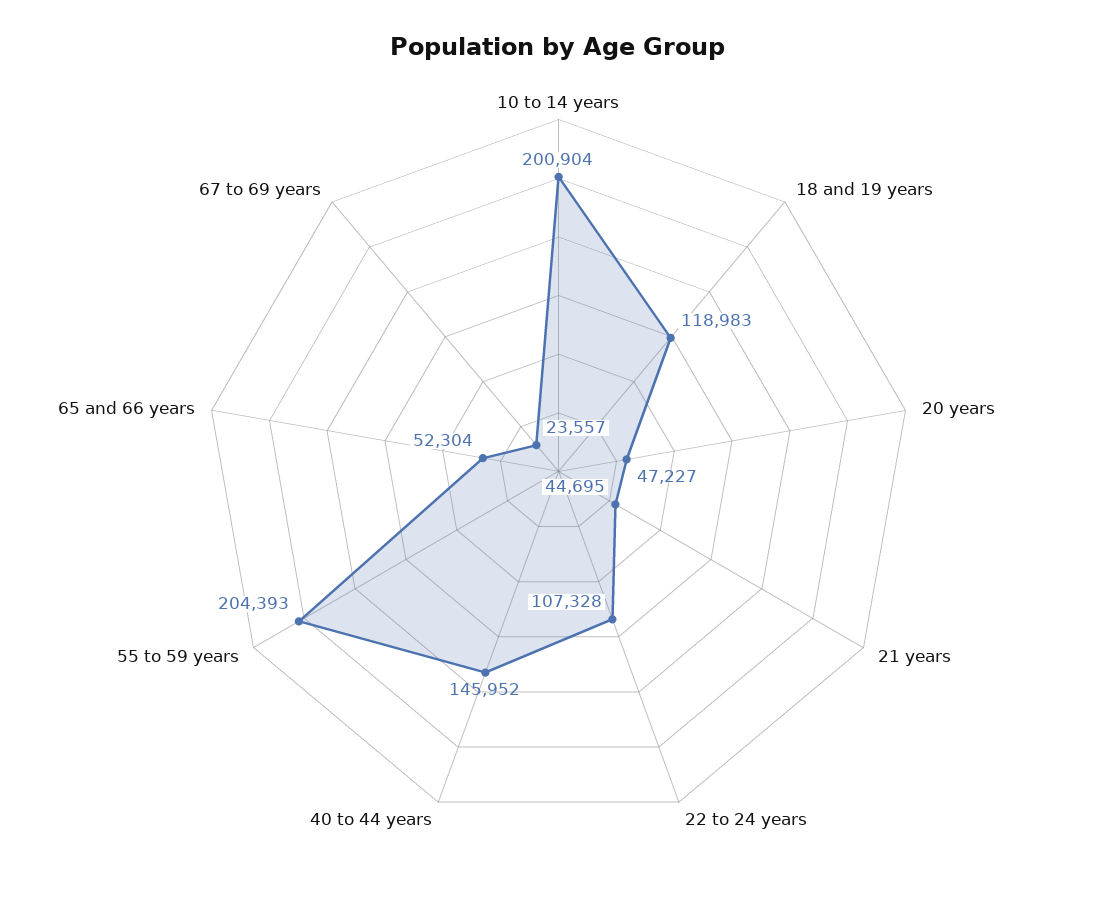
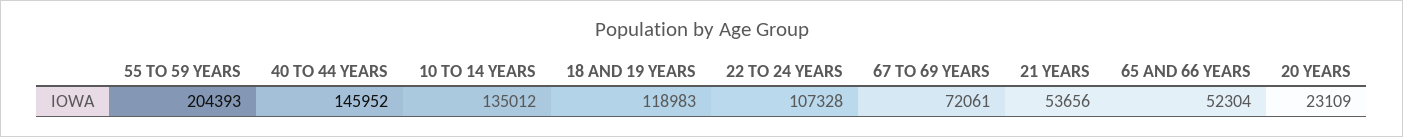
  {
-   "10 to 14 years": 200904,
+   "10 to 14 years": 135012,
    "18 and 19 years": 118983,
-   "20 years": 47227,
+   "20 years": 23109,
-   "21 years": 44695,
+   "21 years": 53656,
    "22 to 24 years": 107328,
    "40 to 44 years": 145952,
    "55 to 59 years": 204393,
    "65 and 66 years": 52304,
-   "67 to 69 years": 23557
+   "67 to 69 years": 72061
  }

